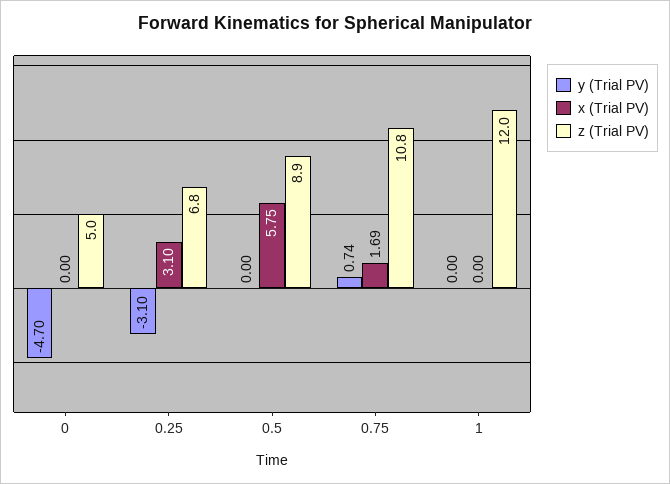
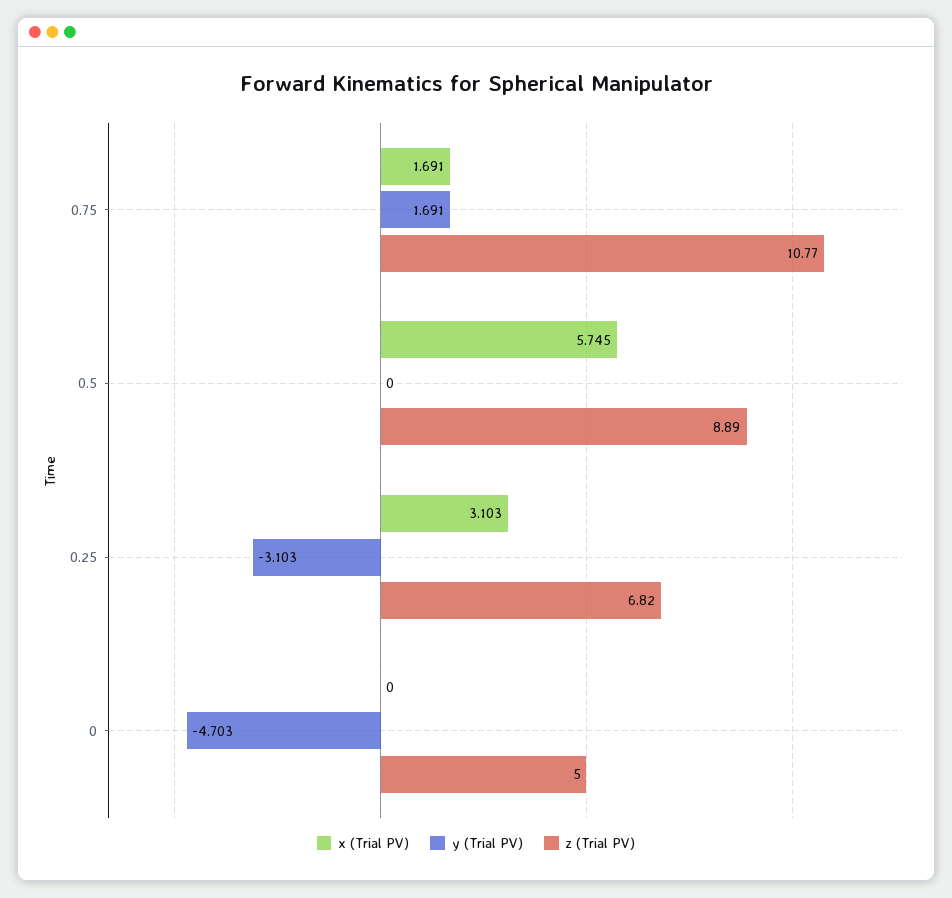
  {
    "y (Trial PV)": {
      "0": -4.703,
      "0.25": -3.103,
      "0.5": 0,
-     "0.75": 0.74,
+     "0.75": 1.691
-     "1": 0
    },
    "x (Trial PV)": {
      "0": 0,
      "0.25": 3.103,
      "0.5": 5.745,
-     "0.75": 1.691,
+     "0.75": 1.691
-     "1": 0
    },
    "z (Trial PV)": {
      "0": 5,
      "0.25": 6.82,
      "0.5": 8.89,
-     "0.75": 10.77,
+     "0.75": 10.77
-     "1": 12
    }
  }

